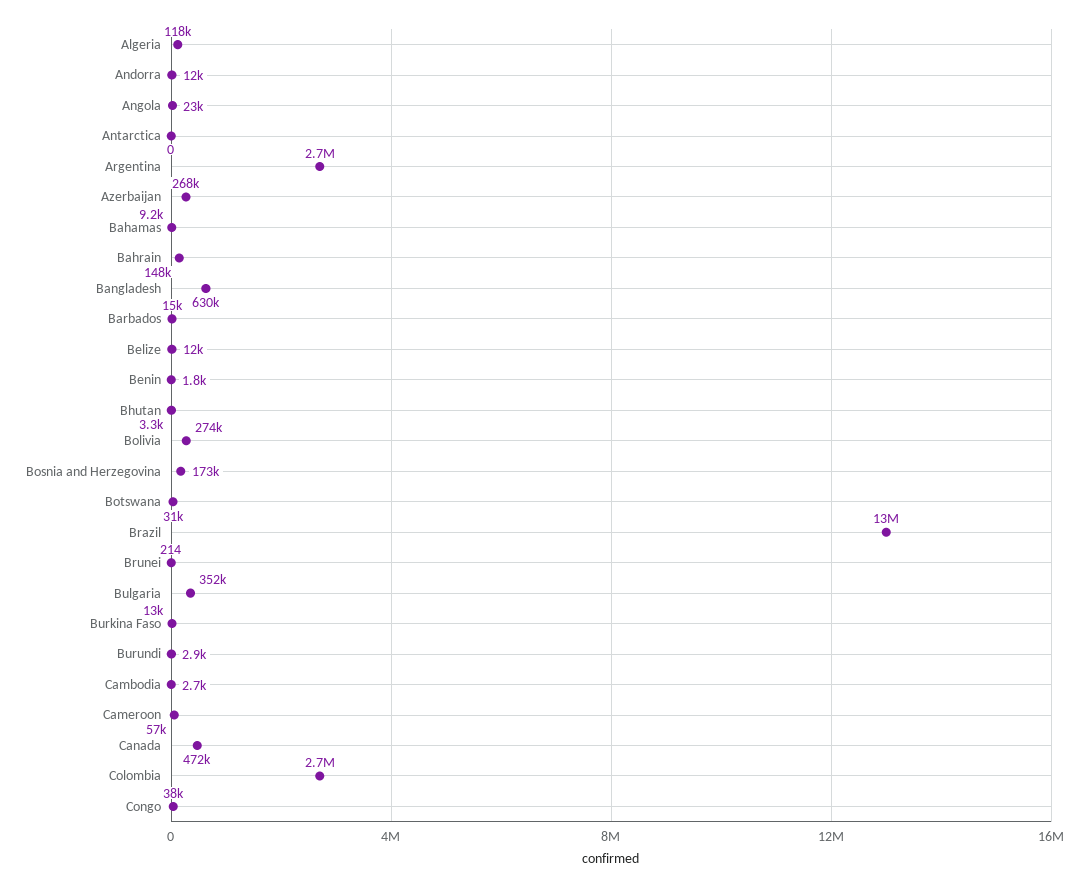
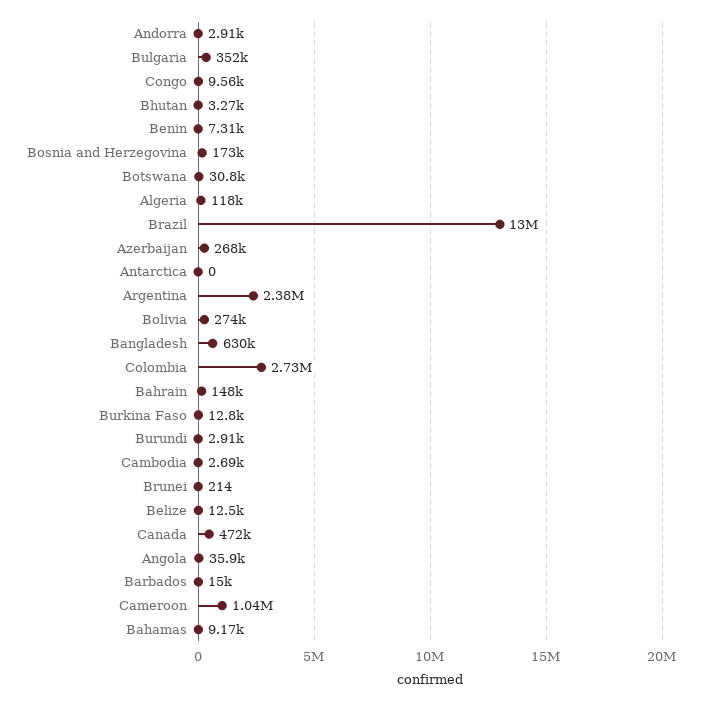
  {
    "Algeria": 118000,
-   "Andorra": 12000,
+   "Andorra": 2910,
-   "Angola": 23000,
+   "Angola": 35900,
    "Antarctica": 0,
-   "Argentina": 2700000,
+   "Argentina": 2380000,
    "Azerbaijan": 268000,
    "Bahamas": 9170,
    "Bahrain": 148000,
    "Bangladesh": 630000,
    "Barbados": 15000,
    "Belize": 12500,
-   "Benin": 1800,
+   "Benin": 7310,
    "Bhutan": 3270,
    "Bolivia": 274000,
    "Bosnia and Herzegovina": 173000,
    "Botswana": 30800,
    "Brazil": 13000000,
    "Brunei": 214,
    "Bulgaria": 352000,
    "Burkina Faso": 12800,
    "Burundi": 2910,
    "Cambodia": 2690,
-   "Cameroon": 57000,
+   "Cameroon": 1040000,
    "Canada": 472000,
    "Colombia": 2730000,
-   "Congo": 38000
+   "Congo": 9560
  }

